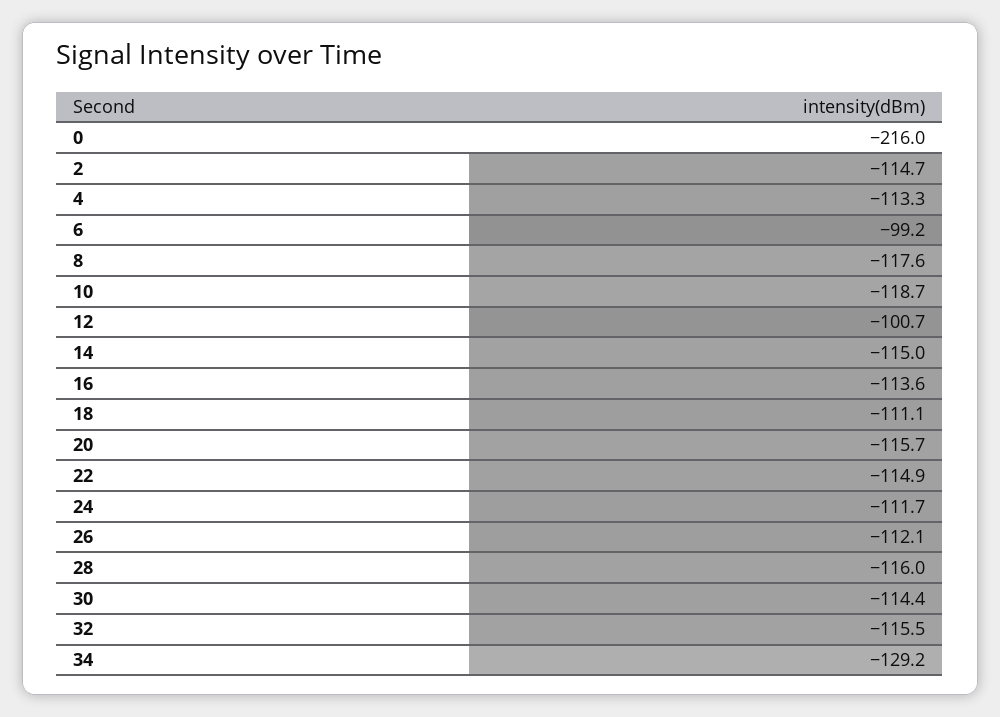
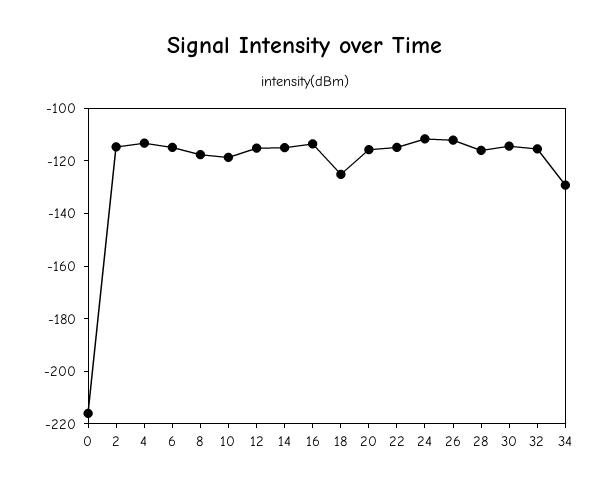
  {
    "0": -216,
    "2": -114.7,
    "4": -113.3,
-   "6": -99.2,
+   "6": -115,
    "8": -117.6,
    "10": -118.7,
-   "12": -100.7,
+   "12": -115,
    "14": -115,
    "16": -113.6,
-   "18": -111.1,
+   "18": -125,
    "20": -115.7,
    "22": -114.9,
    "24": -111.7,
    "26": -112.1,
    "28": -116,
    "30": -114.4,
    "32": -115.5,
    "34": -129.2
  }

